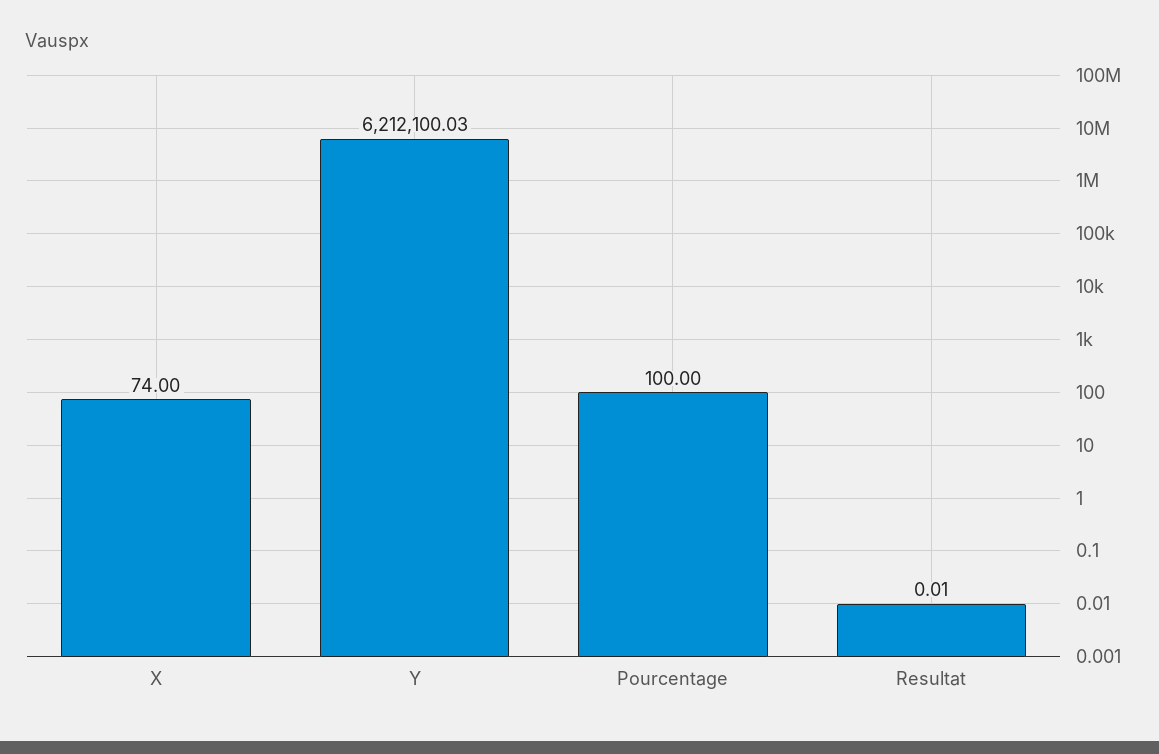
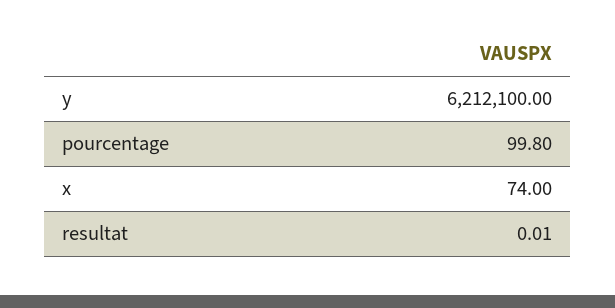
  {
    "X": 74,
-   "Y": 6212100.03,
+   "Y": 6212100,
-   "Pourcentage": 100,
+   "Pourcentage": 99.8,
    "Resultat": 0.01
  }

